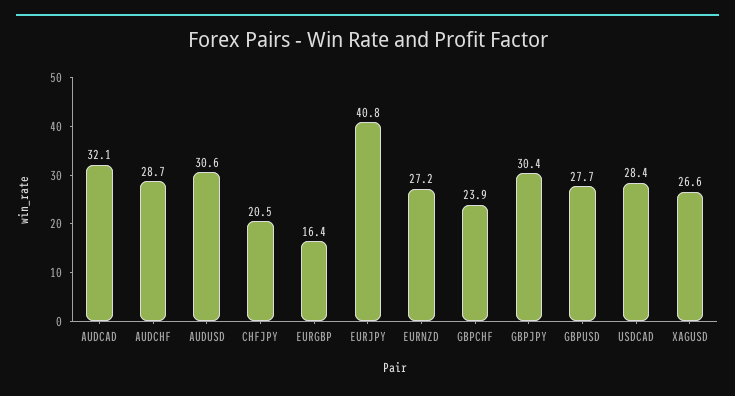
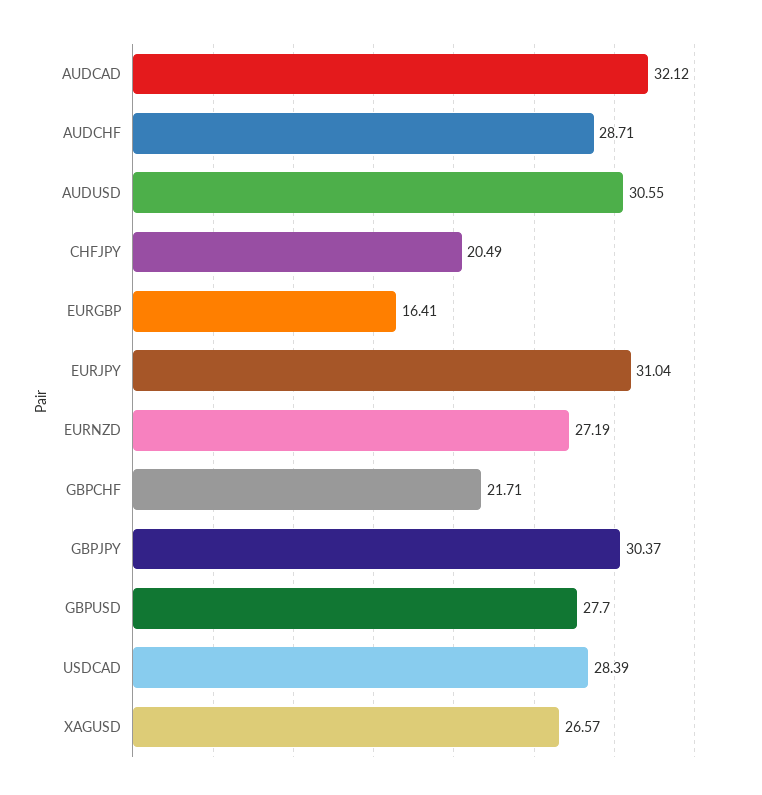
  {
    "AUDCAD": 32.12,
    "AUDCHF": 28.71,
    "AUDUSD": 30.55,
    "CHFJPY": 20.49,
    "EURGBP": 16.41,
-   "EURJPY": 40.8,
+   "EURJPY": 31.04,
    "EURNZD": 27.19,
-   "GBPCHF": 23.9,
+   "GBPCHF": 21.71,
    "GBPJPY": 30.37,
    "GBPUSD": 27.7,
    "USDCAD": 28.39,
    "XAGUSD": 26.57
  }

